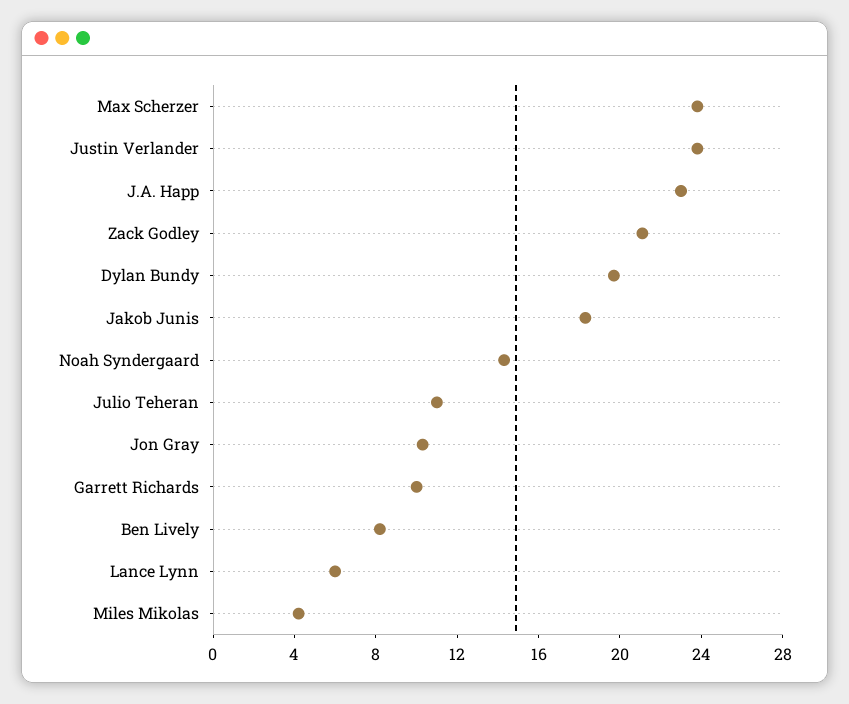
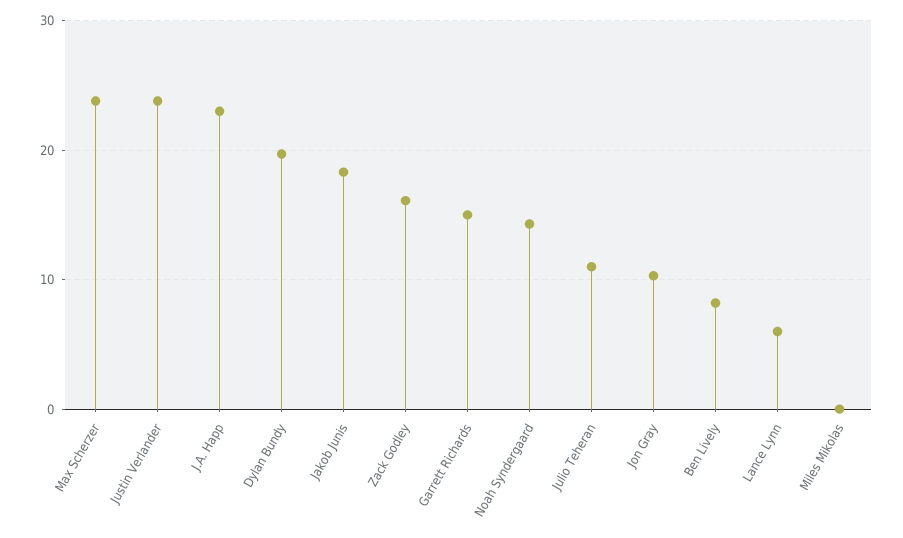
  {
    "Max Scherzer": 24,
    "Justin Verlander": 24,
    "J.A. Happ": 23,
-   "Zack Godley": 21,
+   "Zack Godley": 16,
    "Dylan Bundy": 20,
    "Jakob Junis": 18,
    "Noah Syndergaard": 14,
    "Julio Teheran": 11,
    "Jon Gray": 10,
-   "Garrett Richards": 10,
+   "Garrett Richards": 15,
    "Ben Lively": 8,
    "Lance Lynn": 6,
-   "Miles Mikolas": 4
+   "Miles Mikolas": 0
  }

